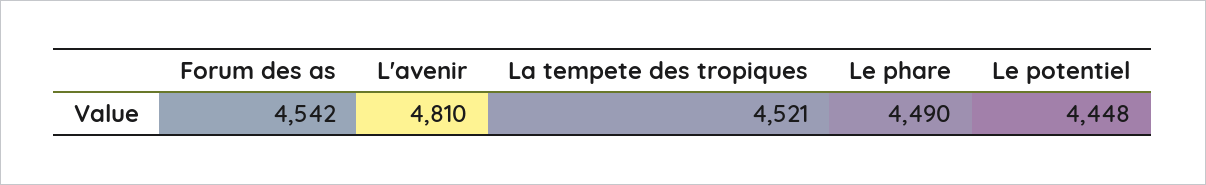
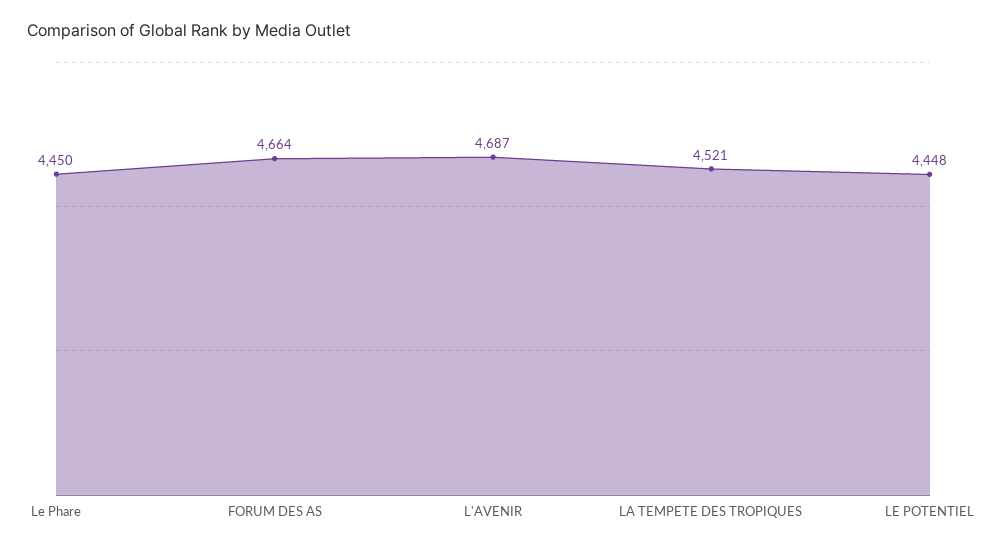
  {
-   "Forum des as": 4542,
+   "Forum des as": 4664,
-   "L'avenir": 4810,
+   "L'avenir": 4687,
    "La tempete des tropiques": 4521,
-   "Le phare": 4490,
+   "Le phare": 4450,
    "Le potentiel": 4448
  }

